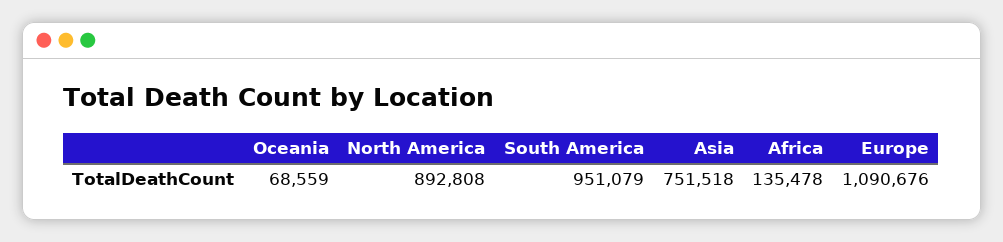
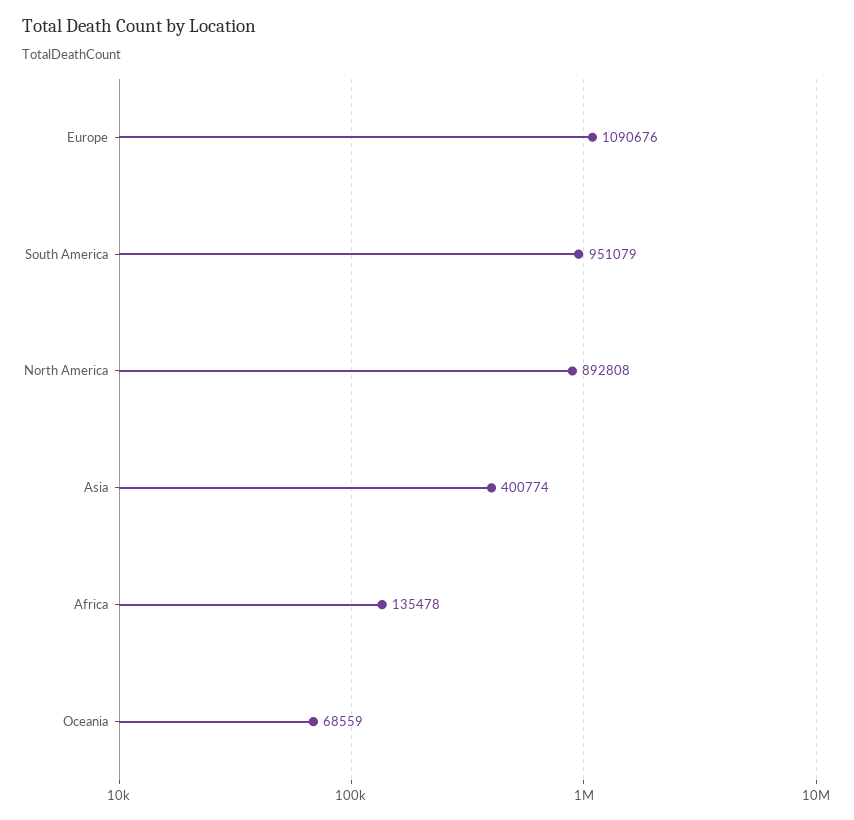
  {
    "Oceania": 68559,
    "North America": 892808,
    "South America": 951079,
-   "Asia": 751518,
+   "Asia": 400774,
    "Africa": 135478,
    "Europe": 1090676
  }

